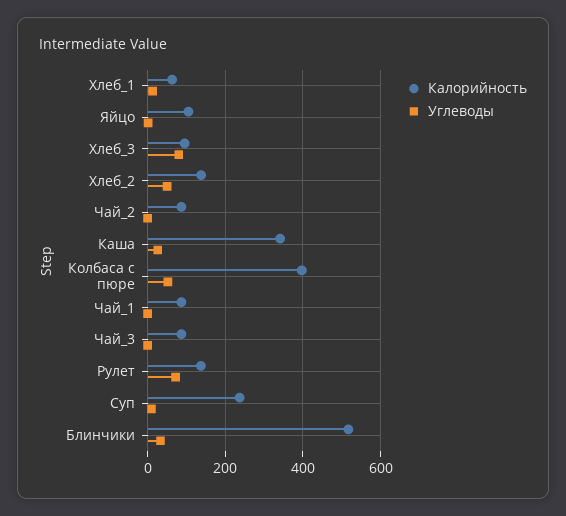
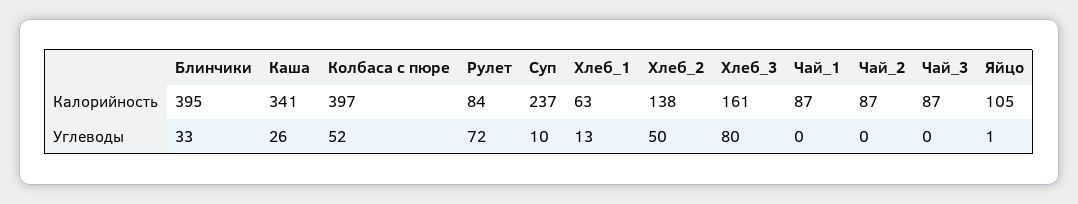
  {
    "Калорийность": {
      "Хлеб_1": 63,
      "Яйцо": 105,
-     "Хлеб_3": 100,
+     "Хлеб_3": 161,
      "Хлеб_2": 138,
      "Чай_2": 87,
      "Каша": 341,
      "Колбаса с пюре": 397,
      "Чай_1": 87,
      "Чай_3": 87,
-     "Рулет": 140,
+     "Рулет": 84,
      "Суп": 237,
-     "Блинчики": 520
+     "Блинчики": 395
    },
    "Углеводы": {
      "Хлеб_1": 13,
      "Яйцо": 1,
      "Хлеб_3": 80,
      "Хлеб_2": 50,
      "Чай_2": 0,
      "Каша": 26,
      "Колбаса с пюре": 52,
      "Чай_1": 0,
      "Чай_3": 0,
      "Рулет": 72,
      "Суп": 10,
      "Блинчики": 33
    }
  }

